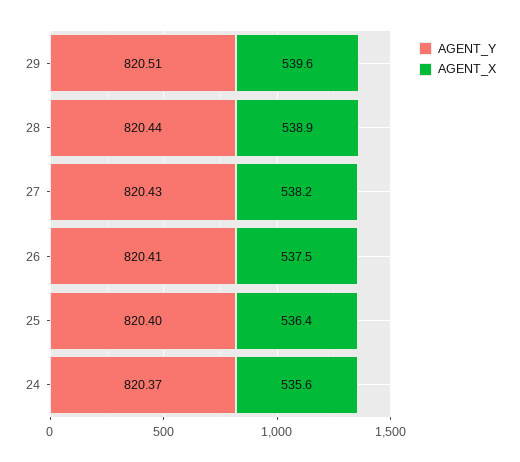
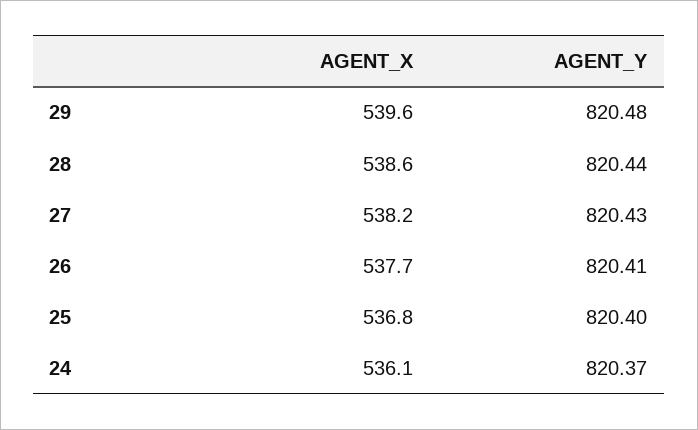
  {
    "AGENT_Y": {
-     "29": 820.51,
+     "29": 820.48,
      "28": 820.44,
      "27": 820.43,
      "26": 820.41,
      "25": 820.4,
      "24": 820.37
    },
    "AGENT_X": {
      "29": 539.6,
-     "28": 538.9,
+     "28": 538.6,
      "27": 538.2,
-     "26": 537.5,
+     "26": 537.7,
-     "25": 536.4,
+     "25": 536.8,
-     "24": 535.6
+     "24": 536.1
    }
  }

